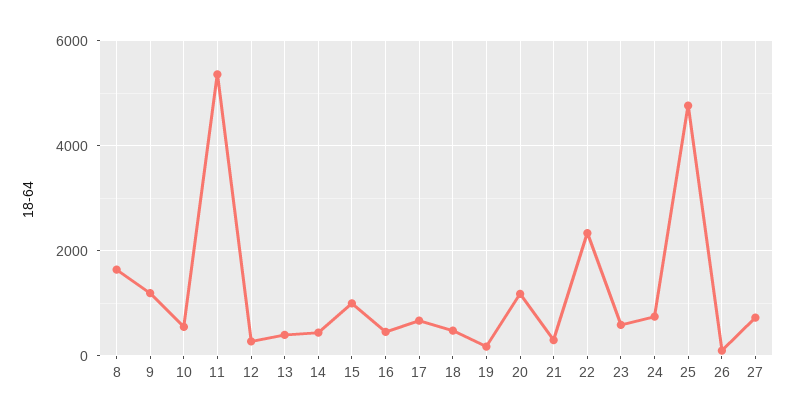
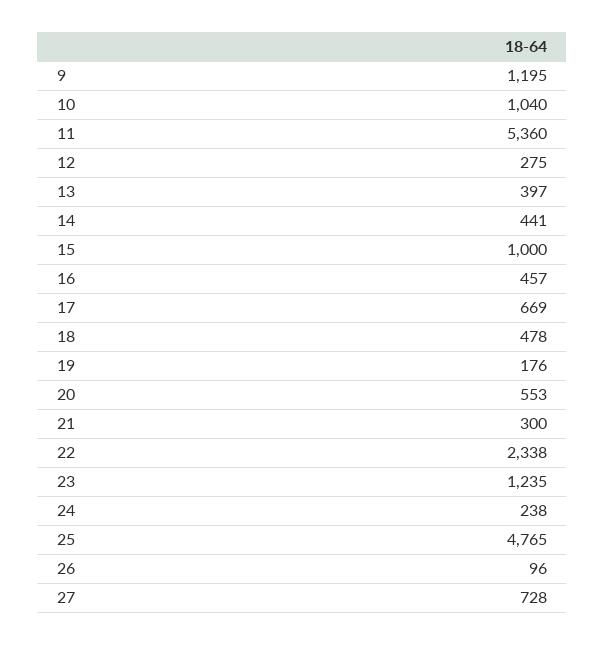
  {
-   "8": 1600,
    "9": 1195,
-   "10": 600,
+   "10": 1040,
    "11": 5360,
    "12": 275,
    "13": 397,
    "14": 441,
    "15": 1000,
    "16": 457,
    "17": 669,
    "18": 478,
    "19": 176,
-   "20": 1200,
+   "20": 553,
    "21": 300,
    "22": 2338,
-   "23": 600,
+   "23": 1235,
-   "24": 800,
+   "24": 238,
    "25": 4765,
    "26": 96,
    "27": 728
  }

